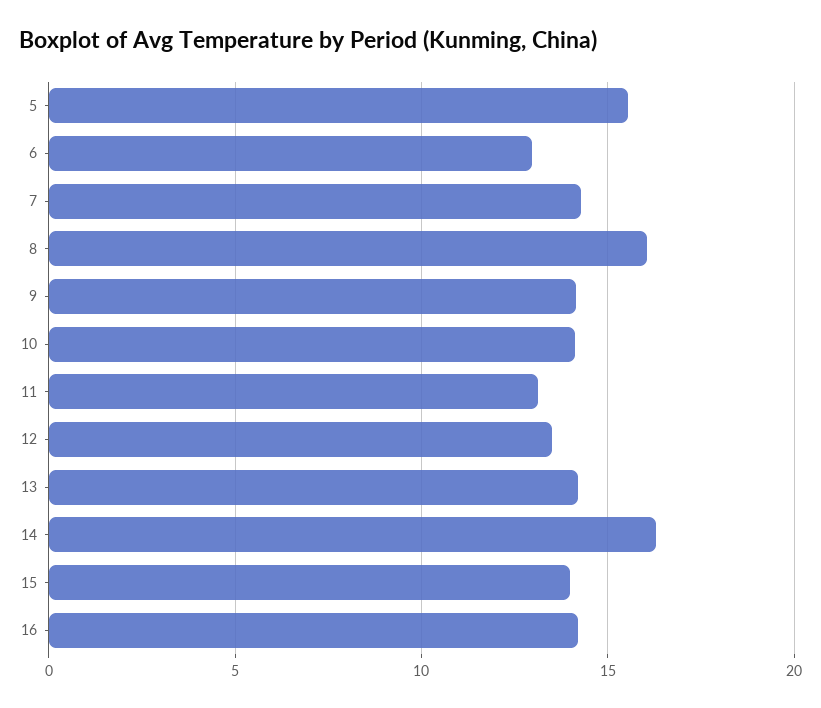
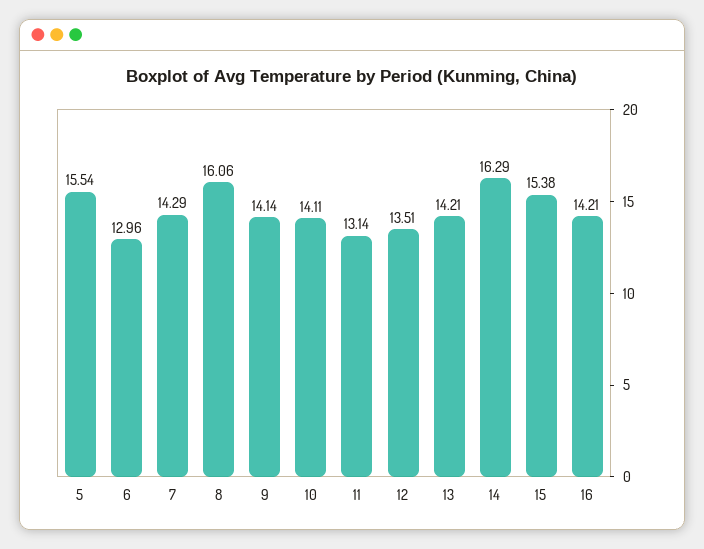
  {
    "5": 15.54,
    "6": 12.96,
    "7": 14.29,
    "8": 16.06,
    "9": 14.14,
    "10": 14.11,
    "11": 13.14,
    "12": 13.51,
    "13": 14.21,
    "14": 16.29,
-   "15": 14,
+   "15": 15.38,
    "16": 14.21
  }

